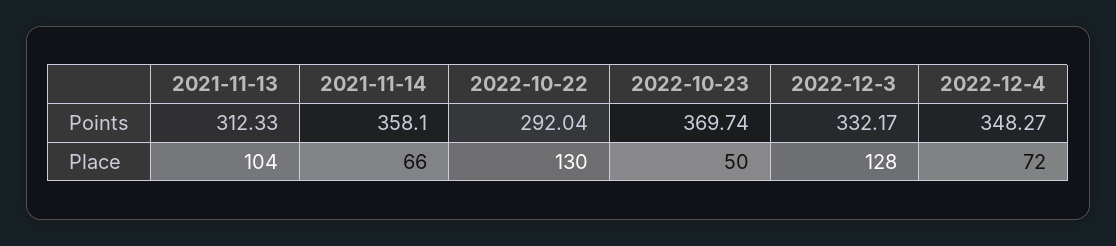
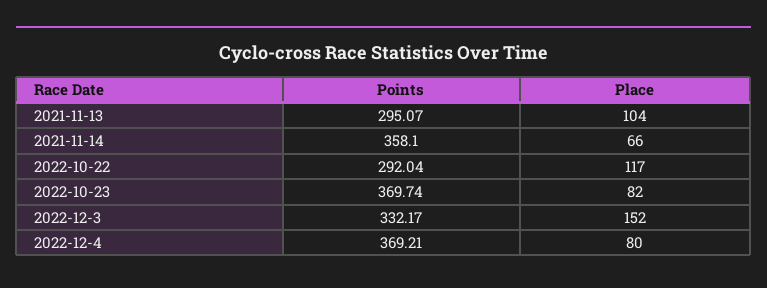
  {
    "2021-11-13": {
-     "Points": 312.33,
+     "Points": 295.07,
      "Place": 104
    },
    "2021-11-14": {
      "Points": 358.1,
      "Place": 66
    },
    "2022-10-22": {
      "Points": 292.04,
-     "Place": 130
+     "Place": 117
    },
    "2022-10-23": {
      "Points": 369.74,
-     "Place": 50
+     "Place": 82
    },
    "2022-12-3": {
      "Points": 332.17,
-     "Place": 128
+     "Place": 152
    },
    "2022-12-4": {
-     "Points": 348.27,
+     "Points": 369.21,
-     "Place": 72
+     "Place": 80
    }
  }

